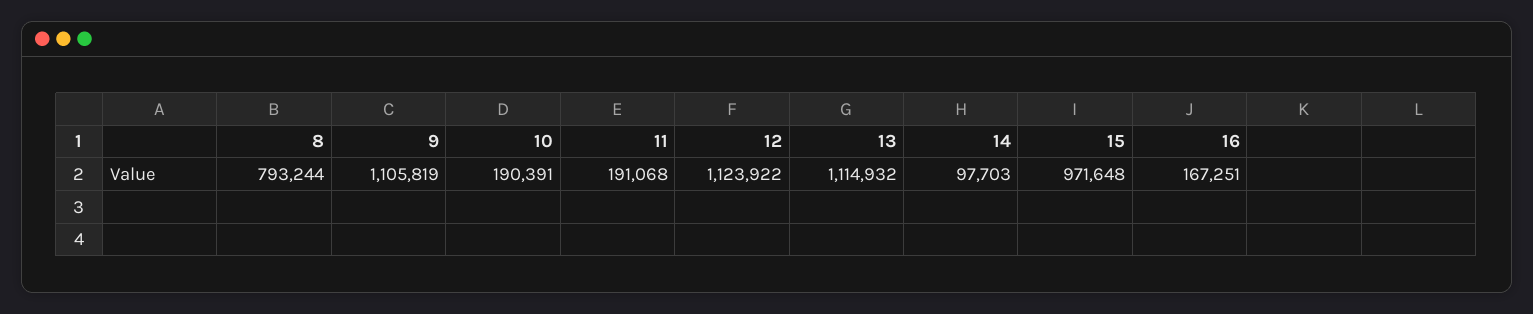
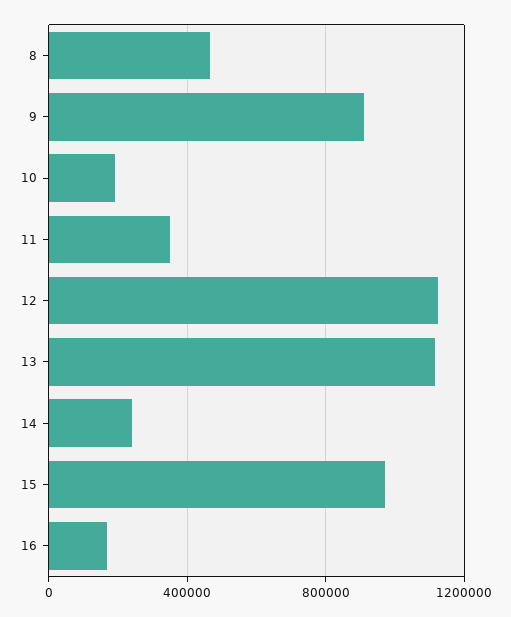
  {
-   "8": 793244,
+   "8": 450000,
-   "9": 1105819,
+   "9": 900000,
    "10": 190391,
-   "11": 191068,
+   "11": 350000,
    "12": 1123922,
    "13": 1114932,
-   "14": 97703,
+   "14": 250000,
    "15": 971648,
    "16": 167251
  }

